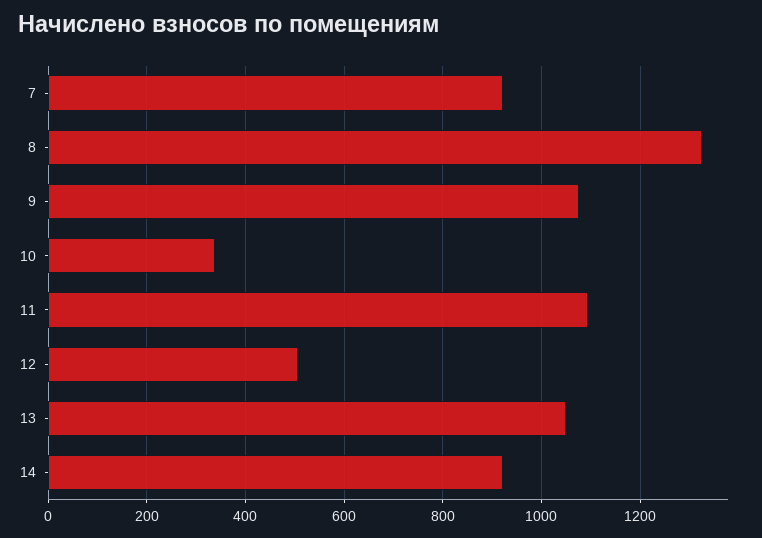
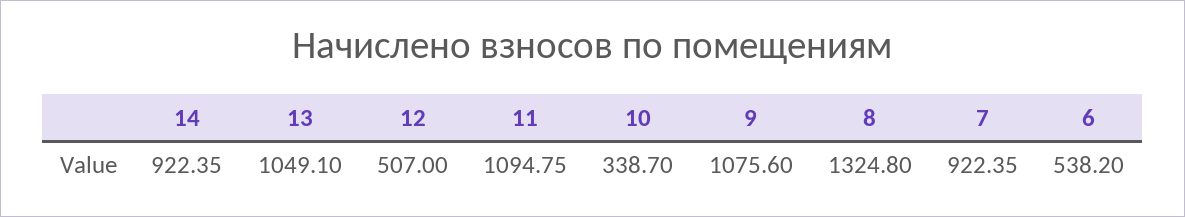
  {
    "7": 922.35,
    "8": 1324.8,
    "9": 1075.6,
    "10": 338.7,
    "11": 1094.75,
    "12": 507,
    "13": 1049.1,
-   "14": 922.35
+   "14": 922.35,
+   "6": 538.2
  }

